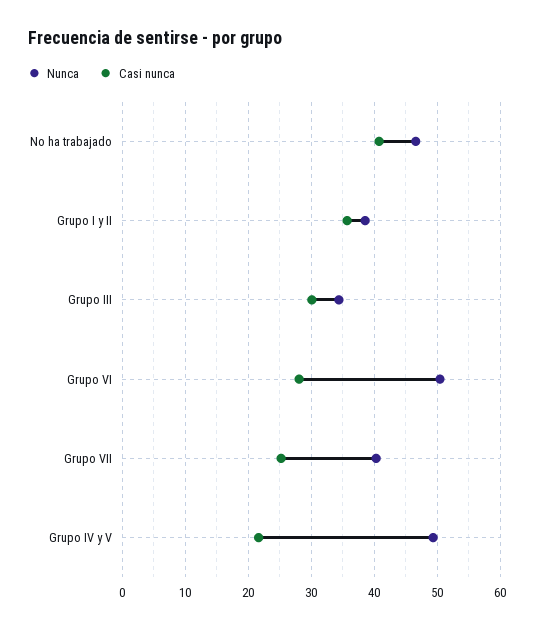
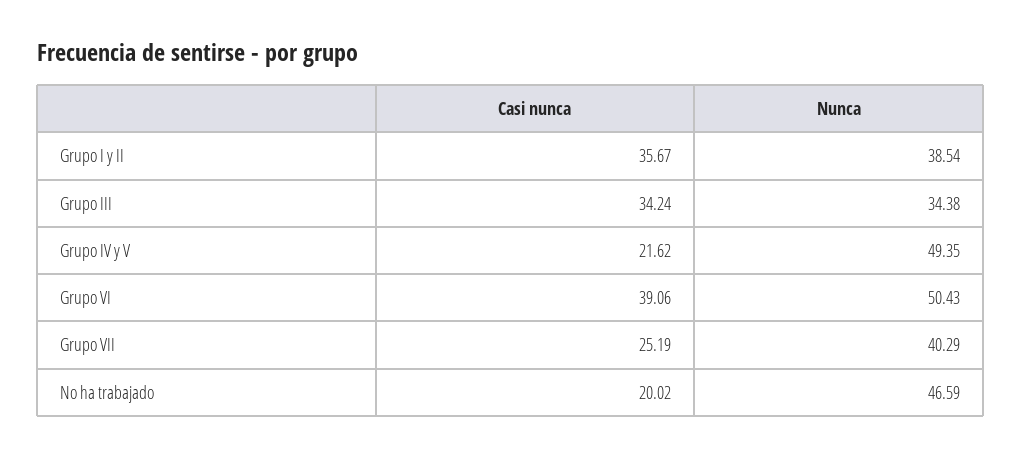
  {
    "Nunca": {
      "No ha trabajado": 46.59,
      "Grupo I y II": 38.54,
      "Grupo III": 34.38,
      "Grupo VI": 50.43,
      "Grupo VII": 40.29,
      "Grupo IV y V": 49.35
    },
    "Casi nunca": {
-     "No ha trabajado": 41,
+     "No ha trabajado": 20.02,
      "Grupo I y II": 35.67,
-     "Grupo III": 30,
+     "Grupo III": 34.24,
-     "Grupo VI": 28,
+     "Grupo VI": 39.06,
      "Grupo VII": 25.19,
      "Grupo IV y V": 21.62
    }
  }

